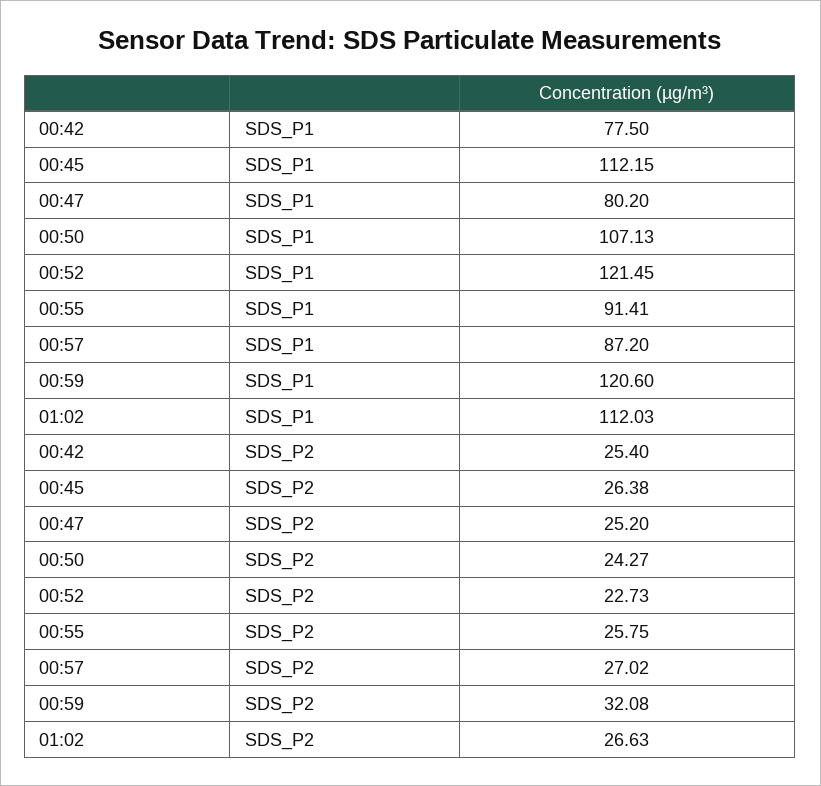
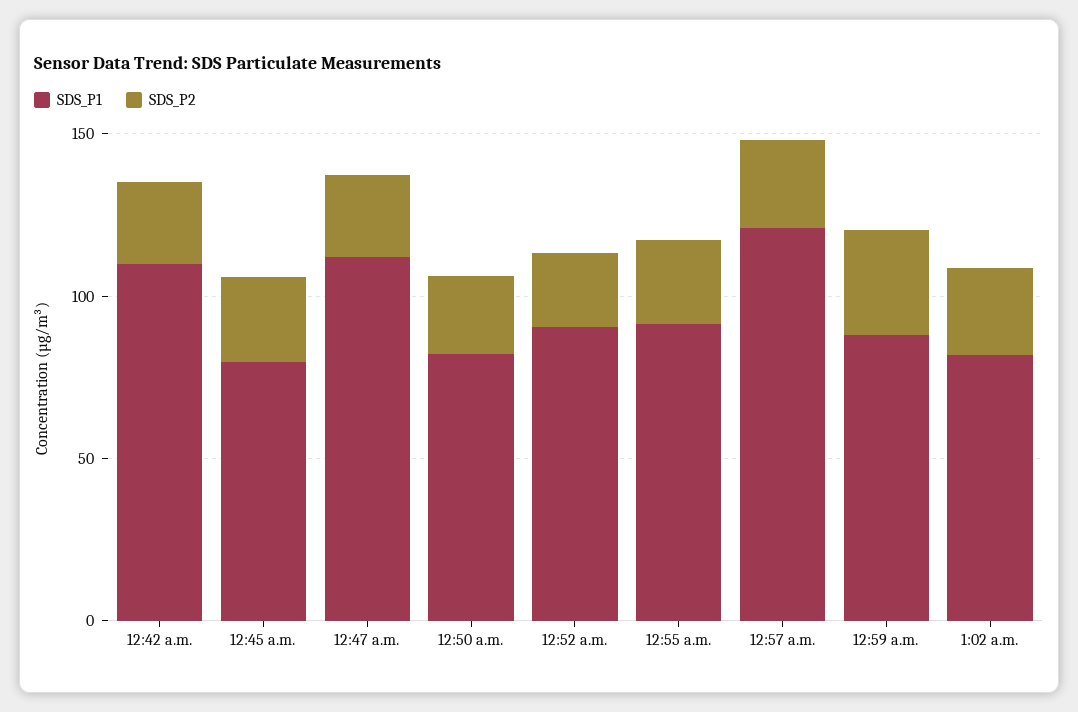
  {
    "SDS_P1": {
-     "00:42": 77.5,
+     "00:42": 110,
-     "00:45": 112.15,
+     "00:45": 80,
-     "00:47": 80.2,
+     "00:47": 110,
-     "00:50": 107.13,
+     "00:50": 80,
-     "00:52": 121.45,
+     "00:52": 90,
      "00:55": 91.41,
-     "00:57": 87.2,
+     "00:57": 120,
-     "00:59": 120.6,
+     "00:59": 90,
-     "01:02": 112.03
+     "01:02": 80
    },
    "SDS_P2": {
      "00:42": 25.4,
      "00:45": 26.38,
      "00:47": 25.2,
      "00:50": 24.27,
      "00:52": 22.73,
      "00:55": 25.75,
      "00:57": 27.02,
      "00:59": 32.08,
      "01:02": 26.63
    }
  }

